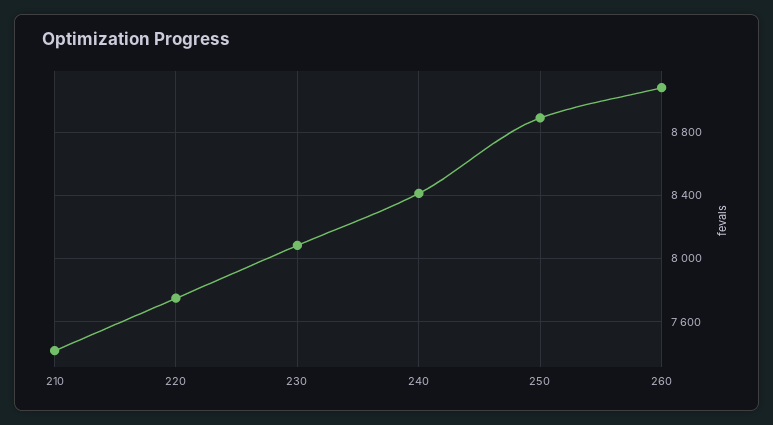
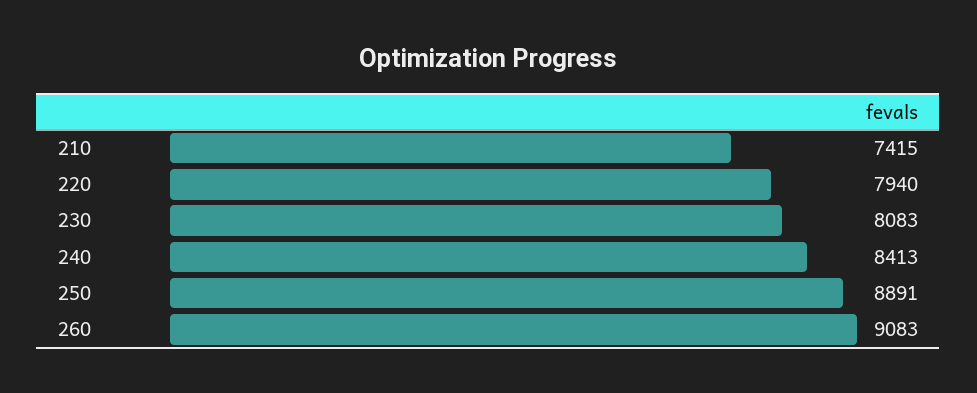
  {
    "210": 7415,
-   "220": 7750,
+   "220": 7940,
    "230": 8083,
    "240": 8413,
    "250": 8891,
    "260": 9083
  }

